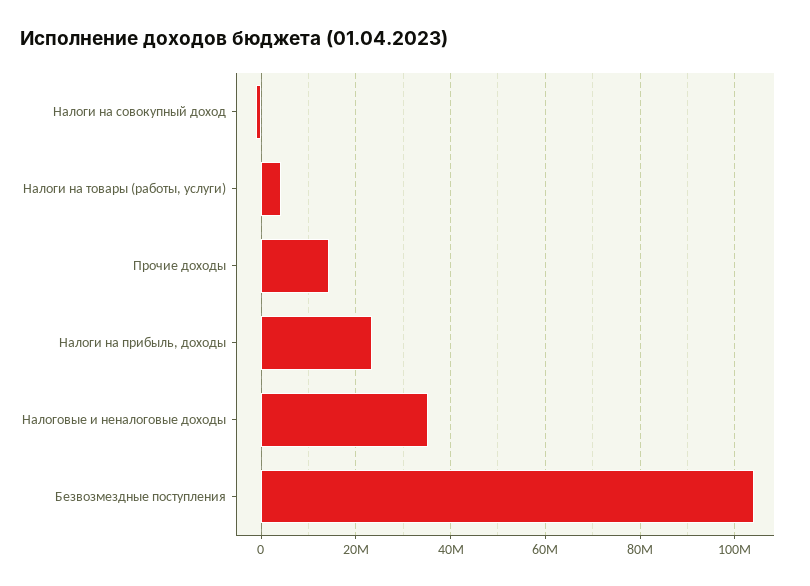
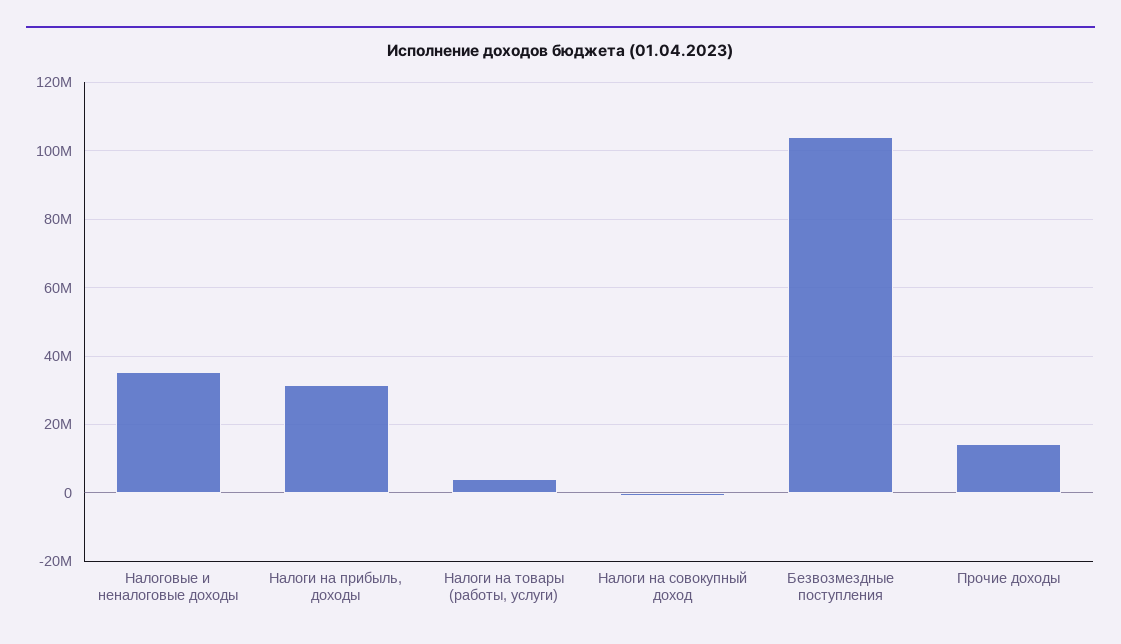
  {
    "Налоги на совокупный доход": -2000000,
    "Налоги на товары (работы, услуги)": 4000000,
    "Прочие доходы": 14000000,
-   "Налоги на прибыль, доходы": 24000000,
+   "Налоги на прибыль, доходы": 32000000,
    "Налоговые и неналоговые доходы": 36000000,
    "Безвозмездные поступления": 104000000
  }

